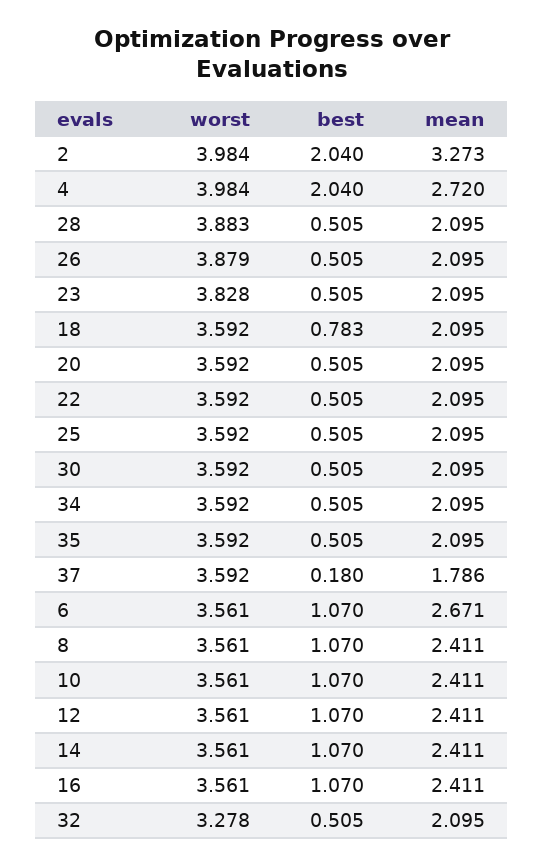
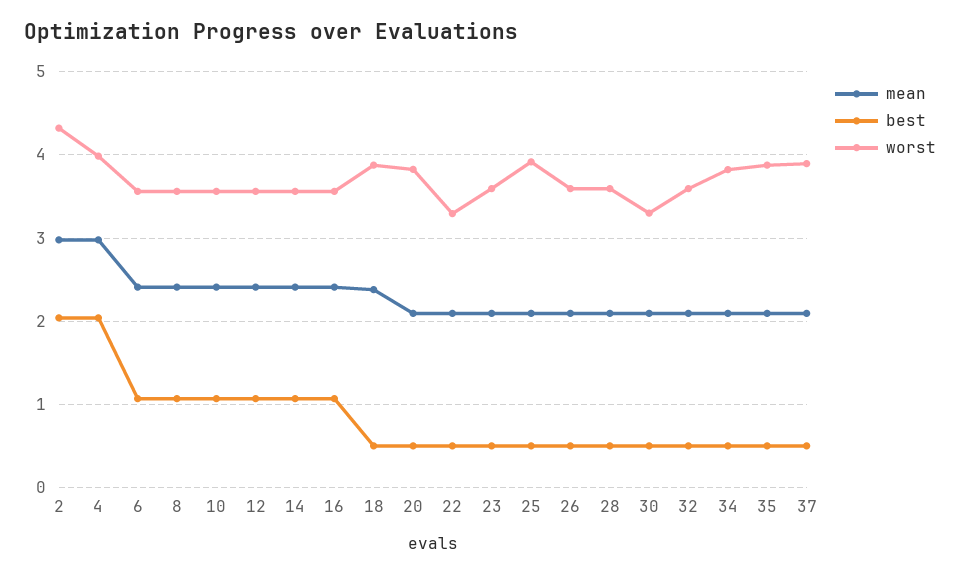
  {
    "worst": {
-     "2": 3.984,
+     "2": 4.3,
      "4": 3.984,
-     "28": 3.883,
+     "28": 3.6,
-     "26": 3.879,
+     "26": 3.6,
-     "23": 3.828,
+     "23": 3.6,
-     "18": 3.592,
+     "18": 3.9,
-     "20": 3.592,
+     "20": 3.8,
-     "22": 3.592,
+     "22": 3.3,
-     "25": 3.592,
+     "25": 3.9,
-     "30": 3.592,
+     "30": 3.3,
-     "34": 3.592,
+     "34": 3.8,
-     "35": 3.592,
+     "35": 3.9,
-     "37": 3.592,
+     "37": 3.9,
      "6": 3.561,
      "8": 3.561,
      "10": 3.561,
      "12": 3.561,
      "14": 3.561,
      "16": 3.561,
-     "32": 3.278
+     "32": 3.6
    },
    "best": {
      "2": 2.04,
      "4": 2.04,
      "28": 0.505,
      "26": 0.505,
      "23": 0.505,
-     "18": 0.783,
+     "18": 0.5,
      "20": 0.505,
      "22": 0.505,
      "25": 0.505,
      "30": 0.505,
      "34": 0.505,
      "35": 0.505,
-     "37": 0.18,
+     "37": 0.5,
      "6": 1.07,
      "8": 1.07,
      "10": 1.07,
      "12": 1.07,
      "14": 1.07,
      "16": 1.07,
      "32": 0.505
    },
    "mean": {
-     "2": 3.273,
+     "2": 3,
-     "4": 2.72,
+     "4": 3,
      "28": 2.095,
      "26": 2.095,
      "23": 2.095,
-     "18": 2.095,
+     "18": 2.4,
      "20": 2.095,
      "22": 2.095,
      "25": 2.095,
      "30": 2.095,
      "34": 2.095,
      "35": 2.095,
-     "37": 1.786,
+     "37": 2.1,
-     "6": 2.671,
+     "6": 2.4,
      "8": 2.411,
      "10": 2.411,
      "12": 2.411,
      "14": 2.411,
      "16": 2.411,
      "32": 2.095
    }
  }

